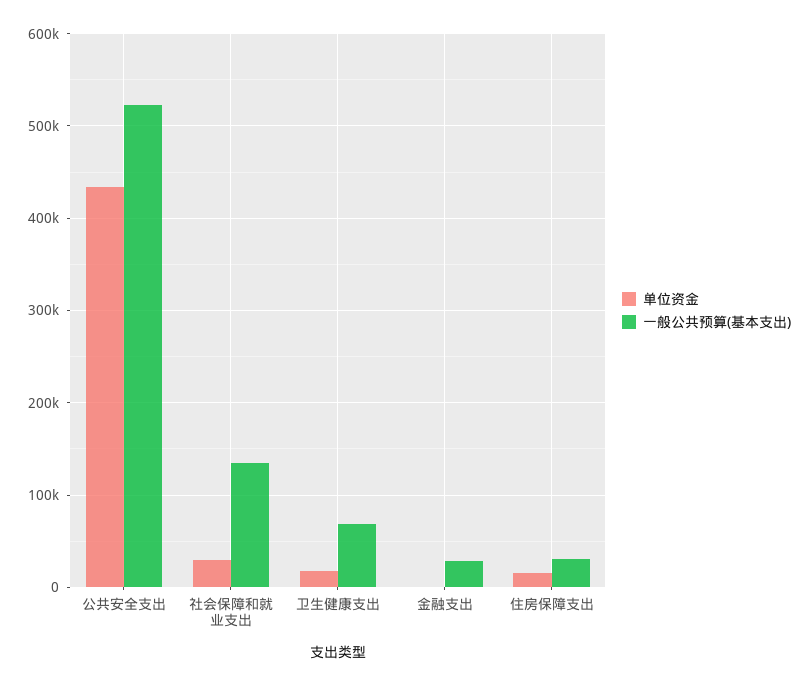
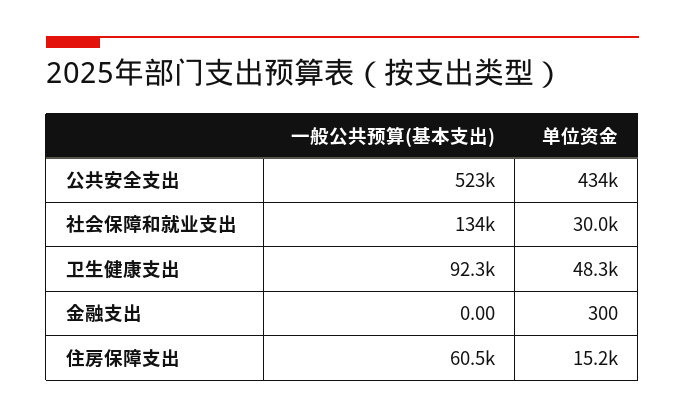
  {
    "单位资金": {
      "公共安全支出": 434000,
      "社会保障和就业支出": 30000,
-     "卫生健康支出": 20000,
+     "卫生健康支出": 48300,
      "金融支出": 300,
      "住房保障支出": 15200
    },
    "一般公共预算(基本支出)": {
      "公共安全支出": 523000,
      "社会保障和就业支出": 134000,
-     "卫生健康支出": 70000,
+     "卫生健康支出": 92300,
-     "金融支出": 30000,
+     "金融支出": 0,
-     "住房保障支出": 30000
+     "住房保障支出": 60500
    }
  }

